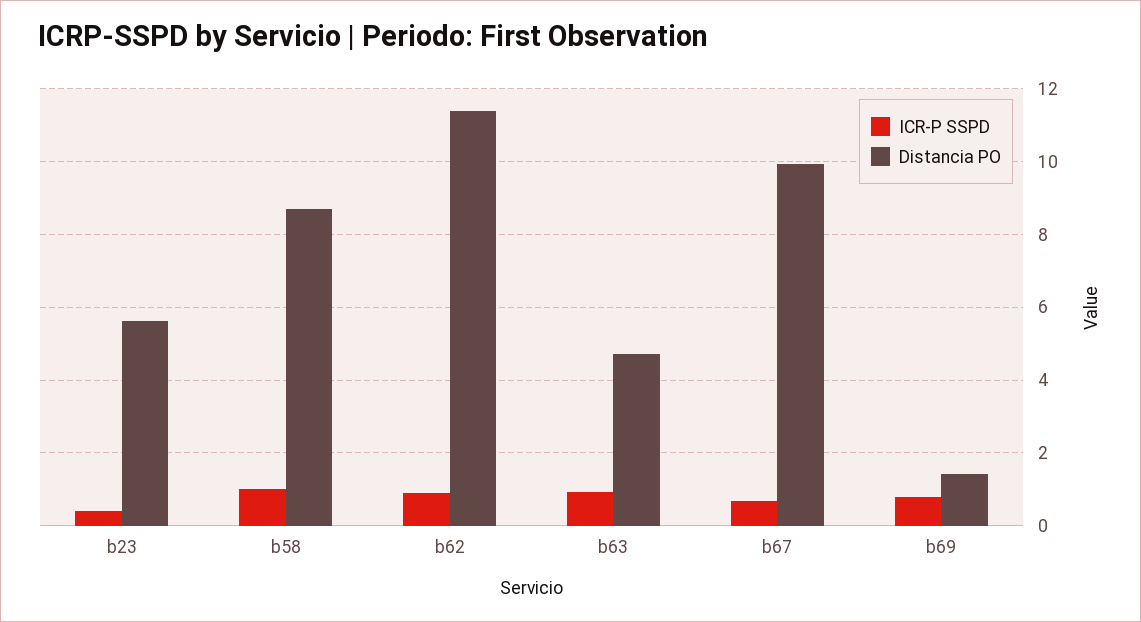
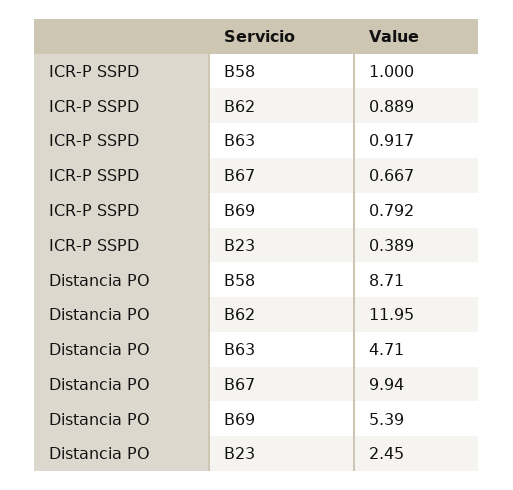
  {
    "ICR-P SSPD": {
      "b23": 0.389,
      "b58": 1,
      "b62": 0.889,
      "b63": 0.917,
      "b67": 0.667,
      "b69": 0.792
    },
    "Distancia PO": {
-     "b23": 5.6,
+     "b23": 2.45,
      "b58": 8.71,
-     "b62": 11.4,
+     "b62": 11.95,
      "b63": 4.71,
      "b67": 9.94,
-     "b69": 1.4
+     "b69": 5.39
    }
  }

